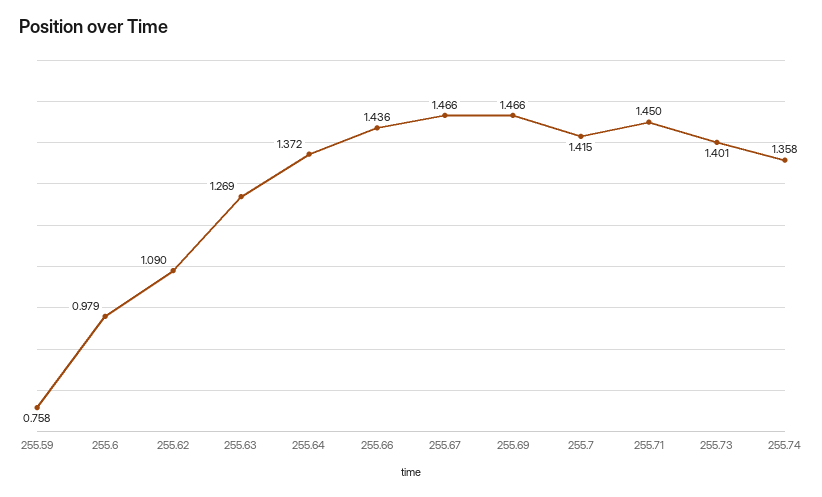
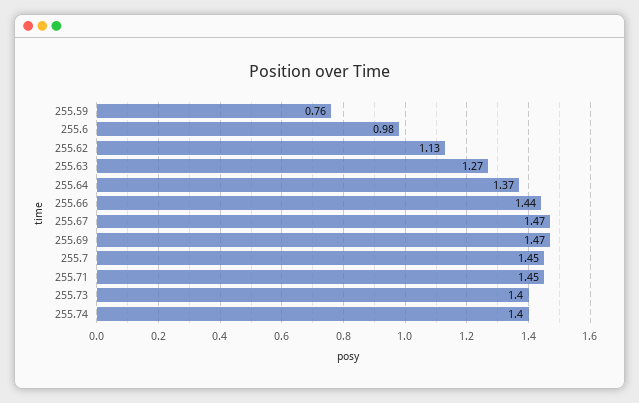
  {
    "255.59": 0.758,
    "255.6": 0.979,
-   "255.62": 1.09,
+   "255.62": 1.13,
    "255.63": 1.269,
    "255.64": 1.372,
    "255.66": 1.436,
    "255.67": 1.466,
    "255.69": 1.466,
-   "255.7": 1.415,
+   "255.7": 1.45,
    "255.71": 1.45,
    "255.73": 1.401,
-   "255.74": 1.358
+   "255.74": 1.4
  }

